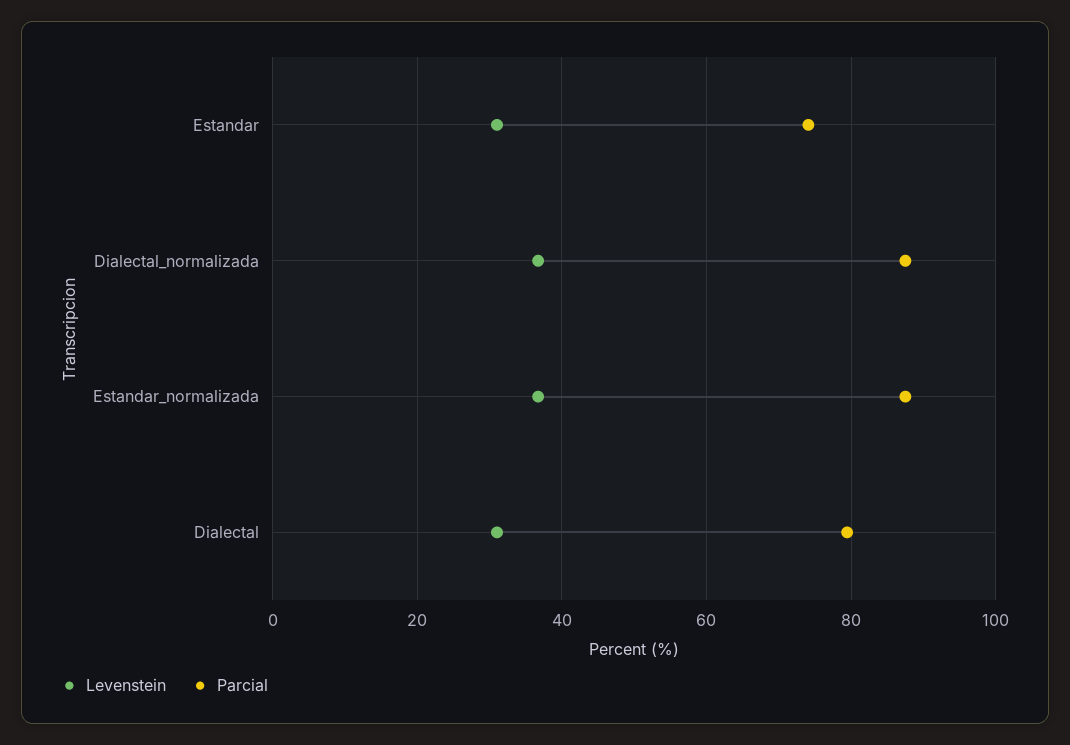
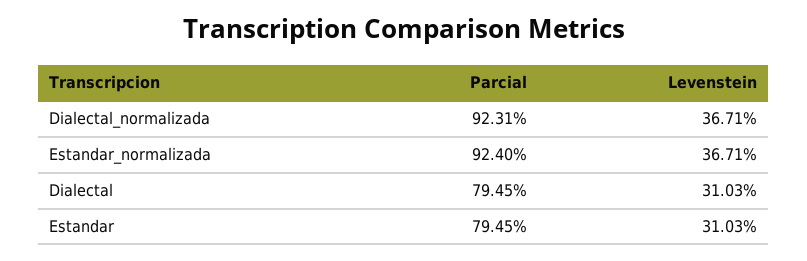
  {
    "Levenstein": {
      "Estandar": 31.03,
      "Dialectal_normalizada": 36.71,
      "Estandar_normalizada": 36.71,
      "Dialectal": 31.03
    },
    "Parcial": {
-     "Estandar": 74,
+     "Estandar": 79.45,
-     "Dialectal_normalizada": 88,
+     "Dialectal_normalizada": 92.31,
-     "Estandar_normalizada": 88,
+     "Estandar_normalizada": 92.4,
      "Dialectal": 79.45
    }
  }

